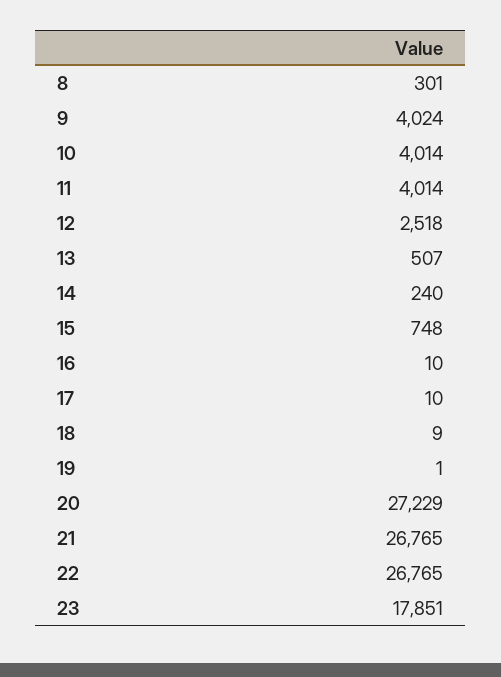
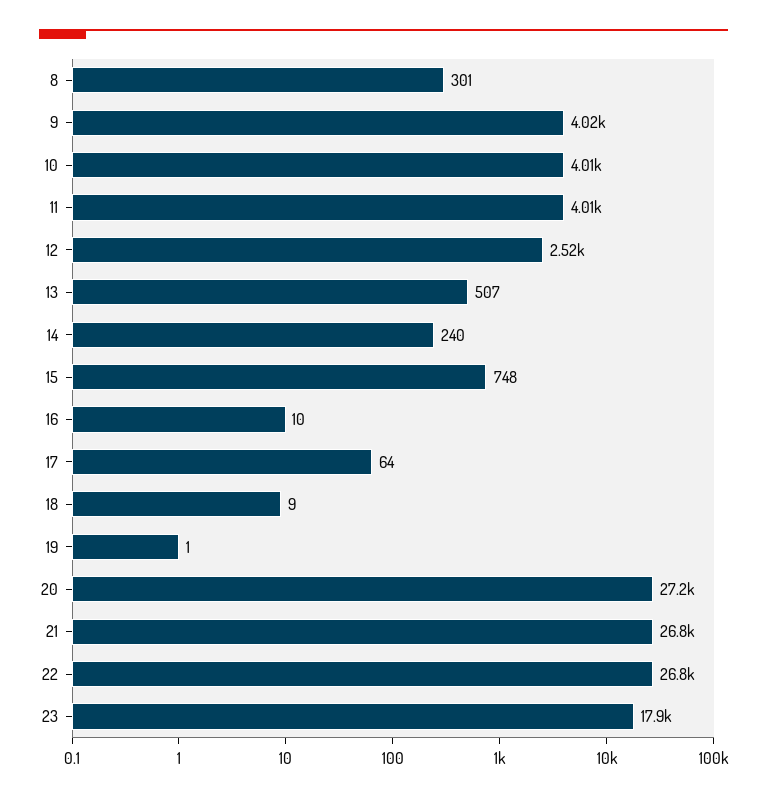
  {
    "8": 301,
    "9": 4024,
    "10": 4014,
    "11": 4014,
    "12": 2518,
    "13": 507,
    "14": 240,
    "15": 748,
    "16": 10,
-   "17": 10,
+   "17": 64,
    "18": 9,
    "19": 1,
    "20": 27229,
    "21": 26765,
    "22": 26765,
    "23": 17851
  }

